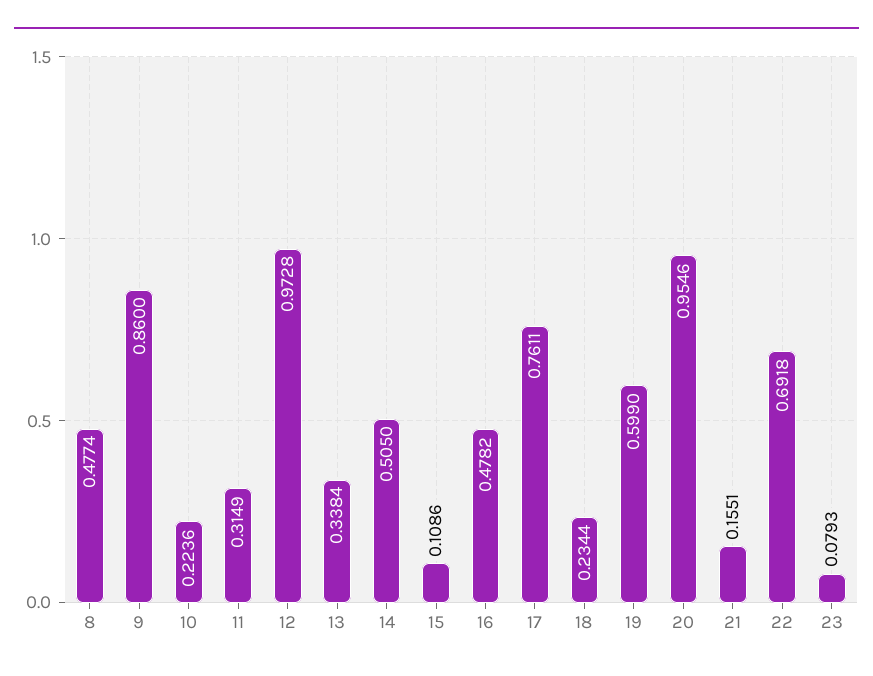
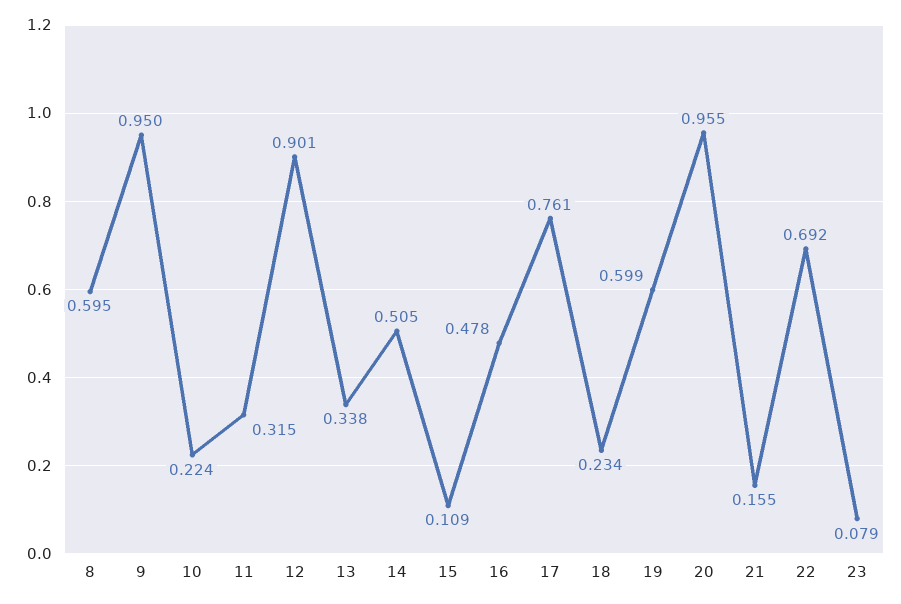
  {
-   "8": 0.4774,
+   "8": 0.595,
-   "9": 0.86,
+   "9": 0.95,
    "10": 0.2236,
    "11": 0.3149,
-   "12": 0.9728,
+   "12": 0.901,
    "13": 0.3384,
    "14": 0.505,
    "15": 0.1086,
    "16": 0.4782,
    "17": 0.7611,
    "18": 0.2344,
    "19": 0.599,
    "20": 0.9546,
    "21": 0.1551,
    "22": 0.6918,
    "23": 0.0793
  }

